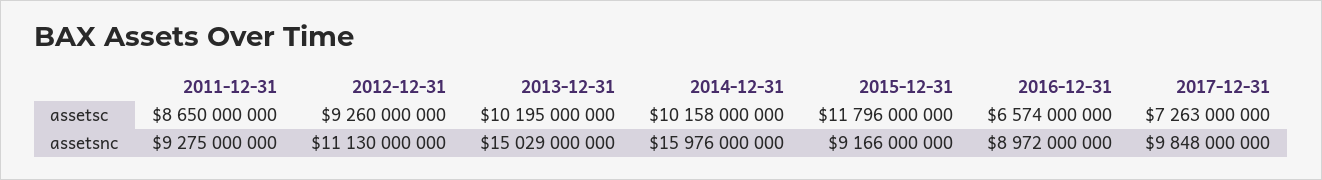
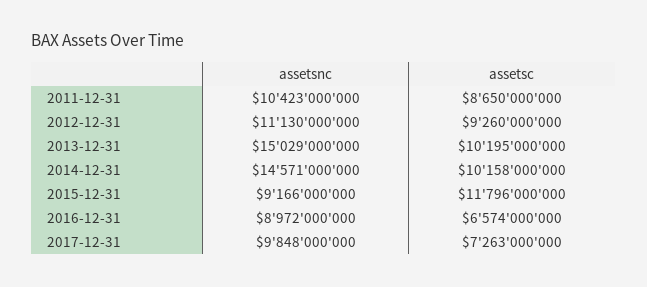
  {
    "2011-12-31": {
      "assetsc": 8650000000,
-     "assetsnc": 9275000000
+     "assetsnc": 10423000000
    },
    "2012-12-31": {
      "assetsc": 9260000000,
      "assetsnc": 11130000000
    },
    "2013-12-31": {
      "assetsc": 10195000000,
      "assetsnc": 15029000000
    },
    "2014-12-31": {
      "assetsc": 10158000000,
-     "assetsnc": 15976000000
+     "assetsnc": 14571000000
    },
    "2015-12-31": {
      "assetsc": 11796000000,
      "assetsnc": 9166000000
    },
    "2016-12-31": {
      "assetsc": 6574000000,
      "assetsnc": 8972000000
    },
    "2017-12-31": {
      "assetsc": 7263000000,
      "assetsnc": 9848000000
    }
  }

